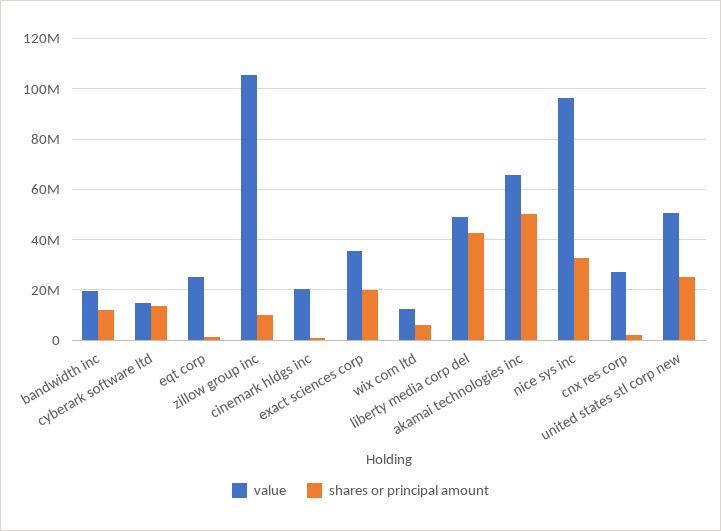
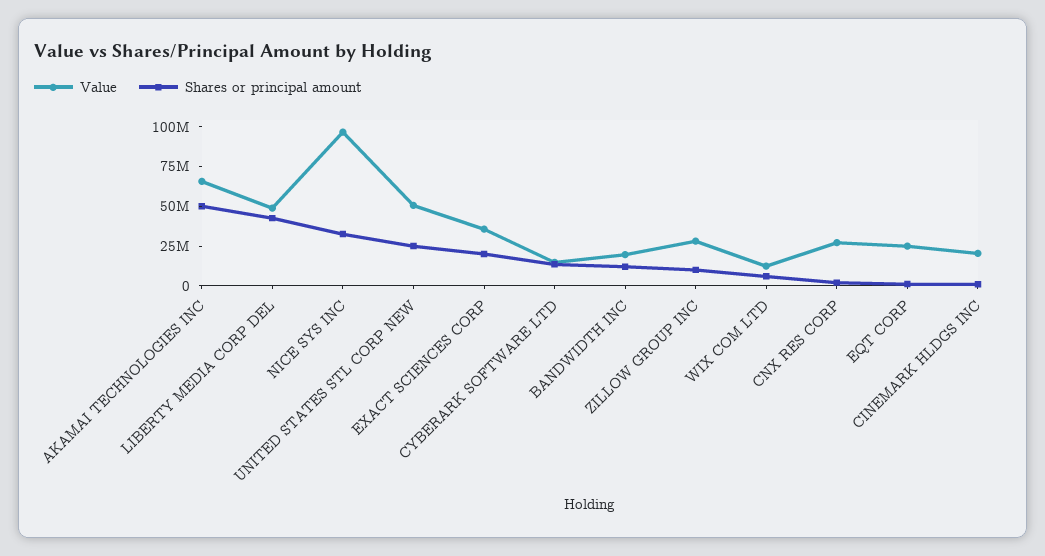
  {
    "value": {
      "bandwidth inc": 20000000,
      "cyberark software ltd": 15000000,
      "eqt corp": 25000000,
-     "zillow group inc": 105000000,
+     "zillow group inc": 25000000,
      "cinemark hldgs inc": 20000000,
      "exact sciences corp": 35000000,
      "wix com ltd": 12500000,
      "liberty media corp del": 50000000,
      "akamai technologies inc": 65000000,
      "nice sys inc": 97500000,
      "cnx res corp": 27500000,
      "united states stl corp new": 50000000
    },
    "shares or principal amount": {
      "bandwidth inc": 12500000,
      "cyberark software ltd": 12500000,
      "eqt corp": 0,
      "zillow group inc": 10000000,
      "cinemark hldgs inc": 0,
      "exact sciences corp": 20000000,
      "wix com ltd": 5000000,
      "liberty media corp del": 42500000,
      "akamai technologies inc": 50000000,
      "nice sys inc": 32500000,
      "cnx res corp": 2500000,
      "united states stl corp new": 25000000
    }
  }

